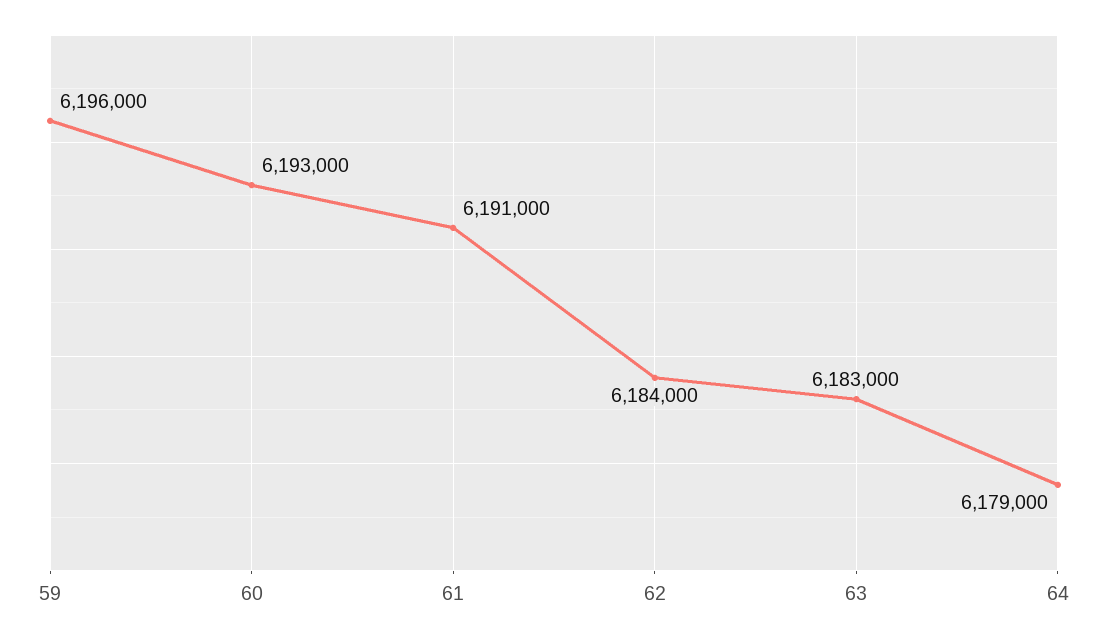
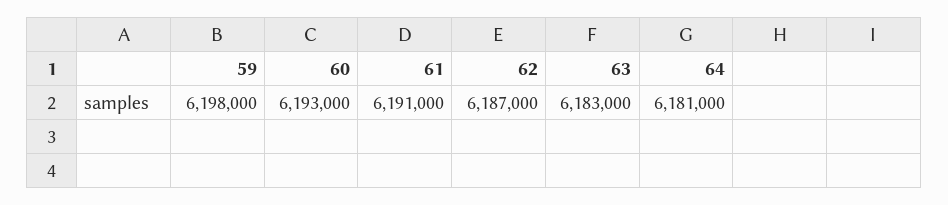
  {
-   "59": 6196000,
+   "59": 6198000,
    "60": 6193000,
    "61": 6191000,
-   "62": 6184000,
+   "62": 6187000,
    "63": 6183000,
-   "64": 6179000
+   "64": 6181000
  }

